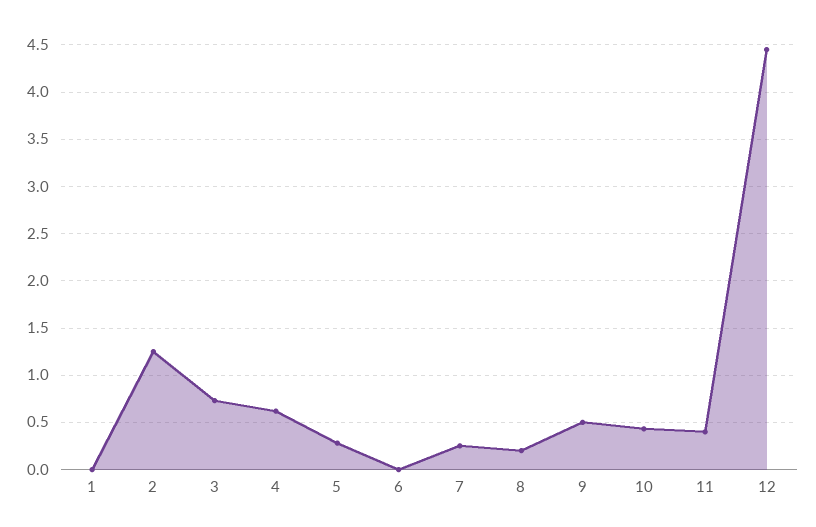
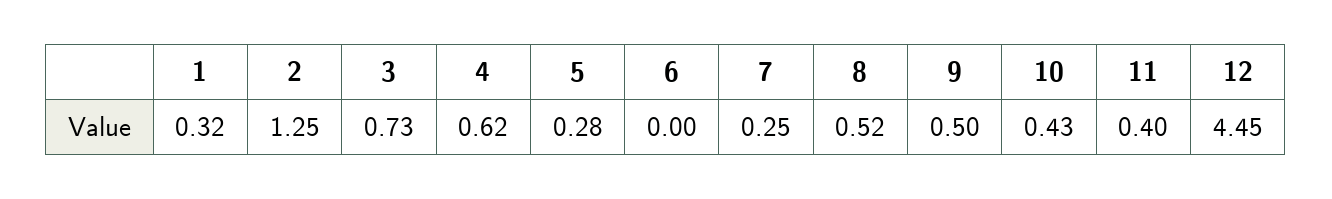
  {
-   "1": 0,
+   "1": 0.32,
    "2": 1.25,
    "3": 0.73,
    "4": 0.62,
    "5": 0.28,
    "6": 0,
    "7": 0.25,
-   "8": 0.2,
+   "8": 0.52,
    "9": 0.5,
    "10": 0.43,
    "11": 0.4,
    "12": 4.45
  }

